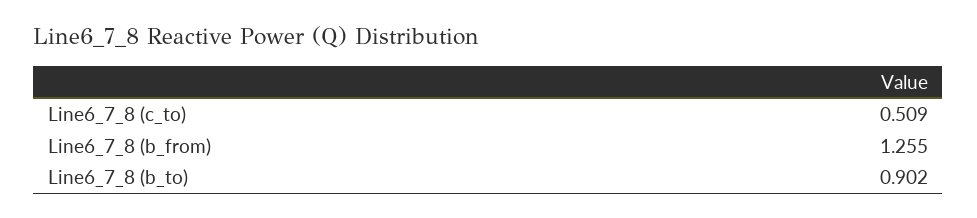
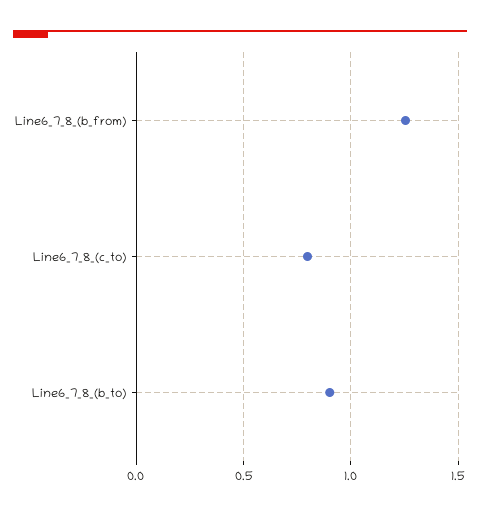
  {
-   "Line6_7_8 (c_to)": 0.509,
+   "Line6_7_8 (c_to)": 0.8,
    "Line6_7_8 (b_from)": 1.255,
    "Line6_7_8 (b_to)": 0.902
  }

